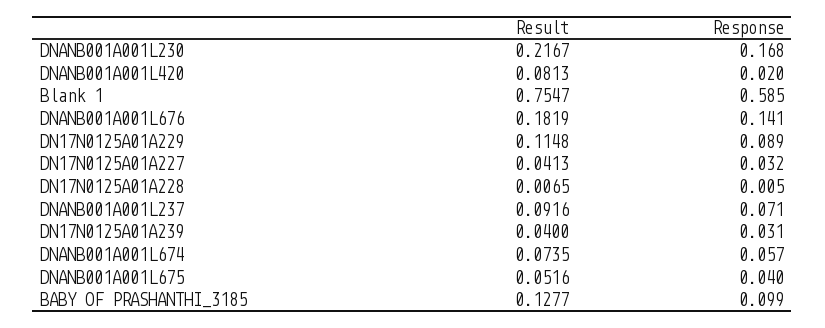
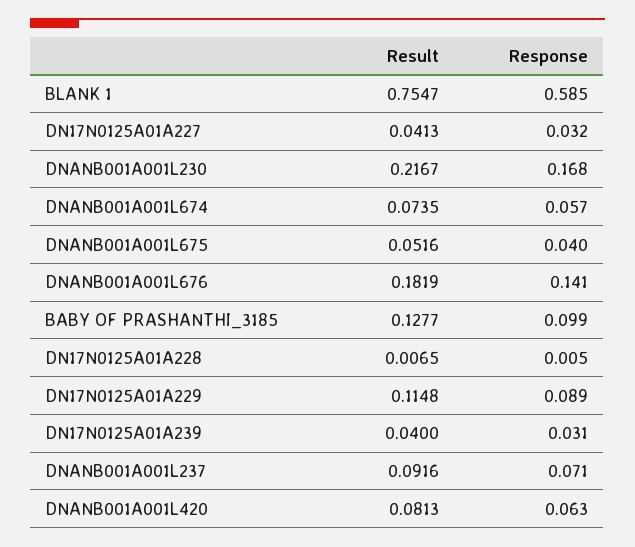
  {
    "Result": {
      "DNANB001A001L230": 0.2167,
      "DNANB001A001L420": 0.0813,
      "Blank 1": 0.7547,
      "DNANB001A001L676": 0.1819,
      "DN17N0125A01A229": 0.1148,
      "DN17N0125A01A227": 0.0413,
      "DN17N0125A01A228": 0.0065,
      "DNANB001A001L237": 0.0916,
      "DN17N0125A01A239": 0.04,
      "DNANB001A001L674": 0.0735,
      "DNANB001A001L675": 0.0516,
      "BABY OF PRASHANTHI_3185": 0.1277
    },
    "Response": {
      "DNANB001A001L230": 0.168,
-     "DNANB001A001L420": 0.02,
+     "DNANB001A001L420": 0.063,
      "Blank 1": 0.585,
      "DNANB001A001L676": 0.141,
      "DN17N0125A01A229": 0.089,
      "DN17N0125A01A227": 0.032,
      "DN17N0125A01A228": 0.005,
      "DNANB001A001L237": 0.071,
      "DN17N0125A01A239": 0.031,
      "DNANB001A001L674": 0.057,
      "DNANB001A001L675": 0.04,
      "BABY OF PRASHANTHI_3185": 0.099
    }
  }

